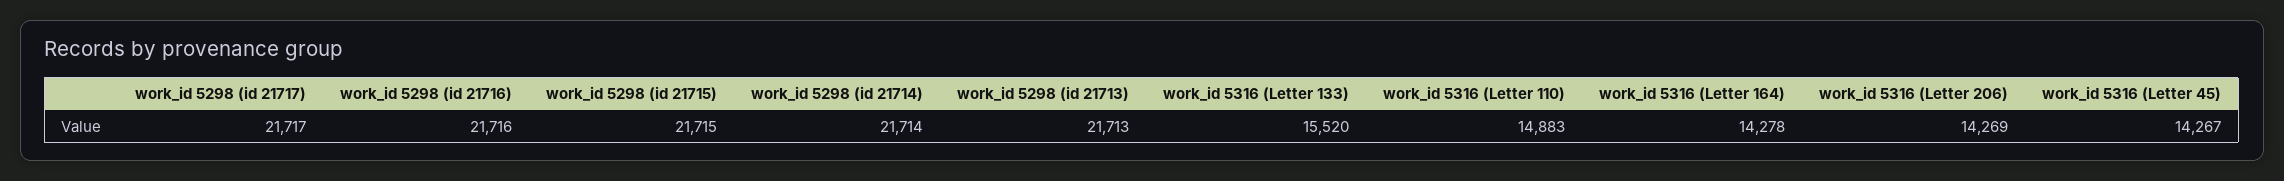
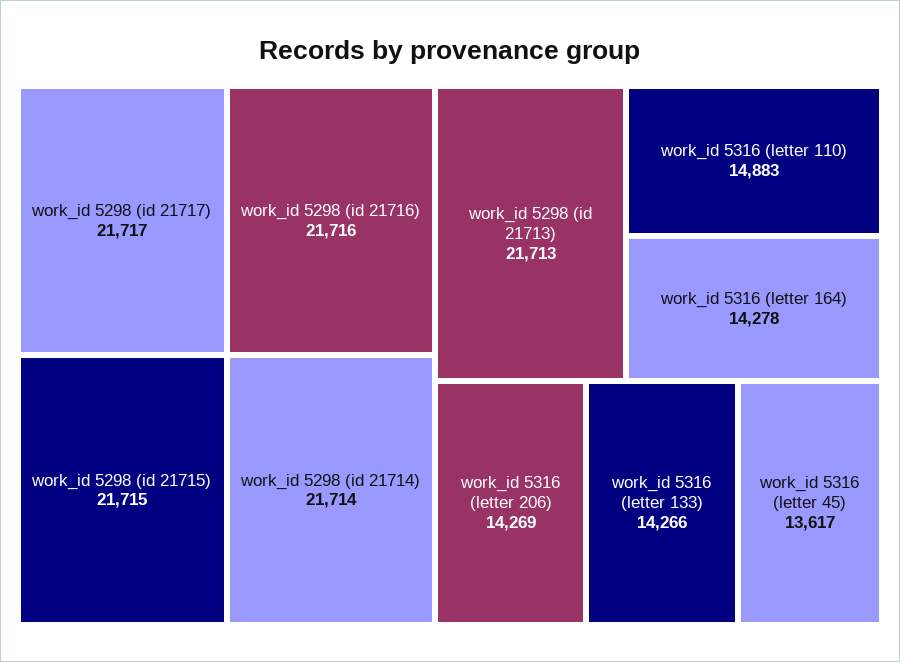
  {
    "work_id 5298 (id 21717)": 21717,
    "work_id 5298 (id 21716)": 21716,
    "work_id 5298 (id 21715)": 21715,
    "work_id 5298 (id 21714)": 21714,
    "work_id 5298 (id 21713)": 21713,
-   "work_id 5316 (Letter 133)": 15520,
+   "work_id 5316 (Letter 133)": 14266,
    "work_id 5316 (Letter 110)": 14883,
    "work_id 5316 (Letter 164)": 14278,
    "work_id 5316 (Letter 206)": 14269,
-   "work_id 5316 (Letter 45)": 14267
+   "work_id 5316 (Letter 45)": 13617
  }

